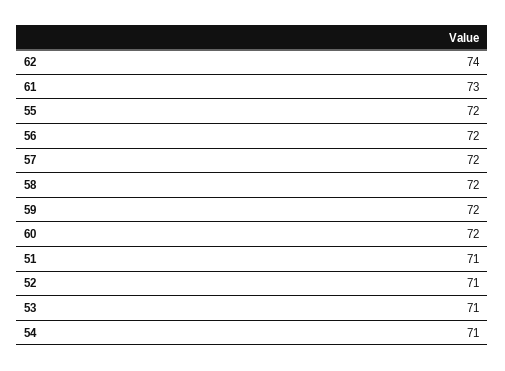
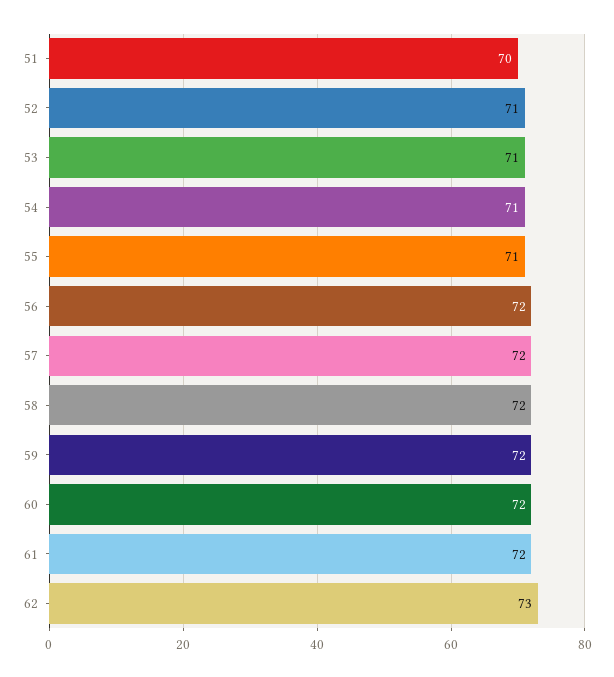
  {
-   "62": 74,
+   "62": 73,
-   "61": 73,
+   "61": 72,
-   "55": 72,
+   "55": 71,
    "56": 72,
    "57": 72,
    "58": 72,
    "59": 72,
    "60": 72,
-   "51": 71,
+   "51": 70,
    "52": 71,
    "53": 71,
    "54": 71
  }

